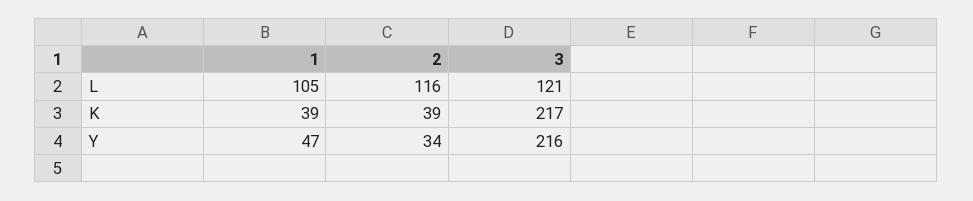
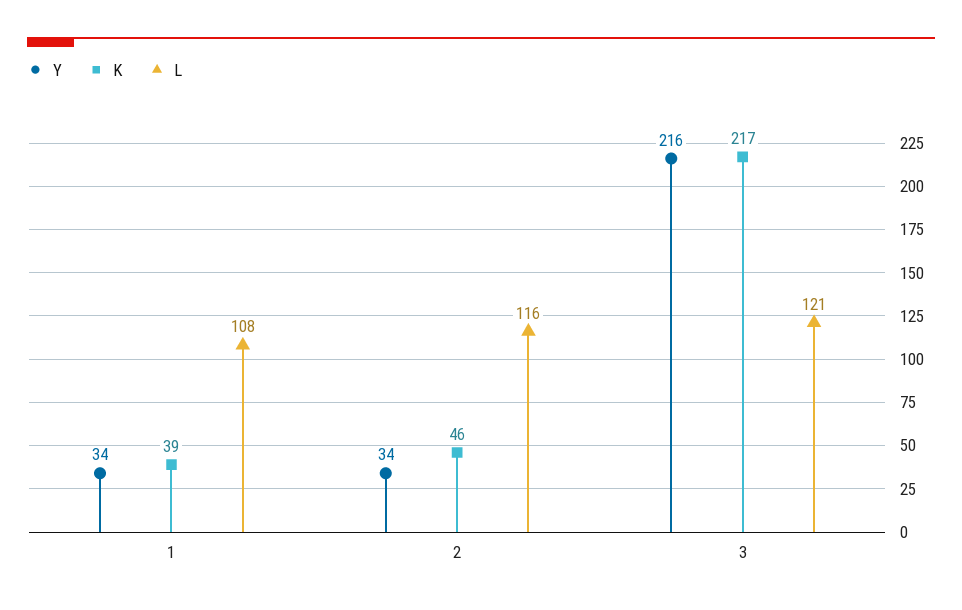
  {
    "L": {
-     "1": 105,
+     "1": 108,
      "2": 116,
      "3": 121
    },
    "K": {
      "1": 39,
-     "2": 39,
+     "2": 46,
      "3": 217
    },
    "Y": {
-     "1": 47,
+     "1": 34,
      "2": 34,
      "3": 216
    }
  }

